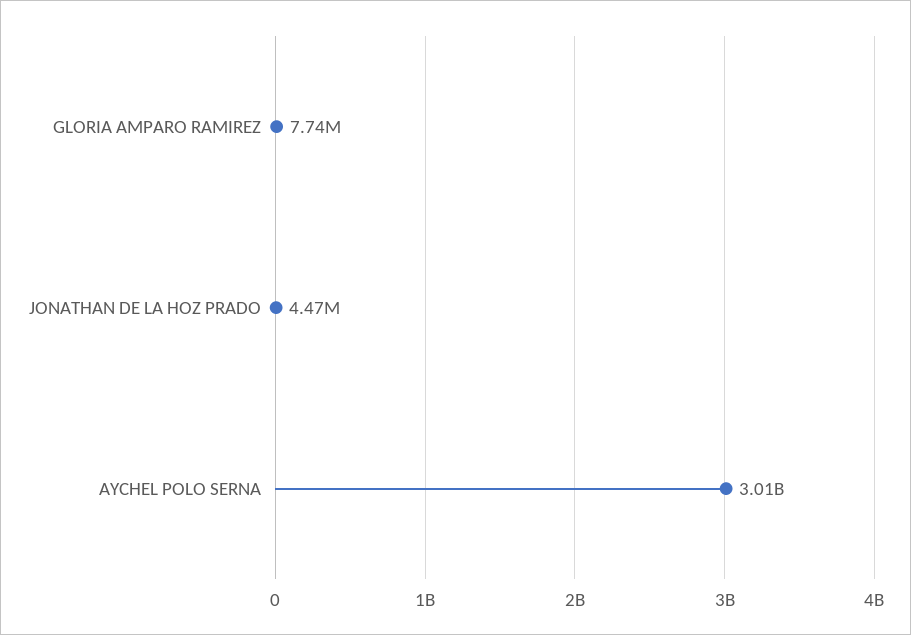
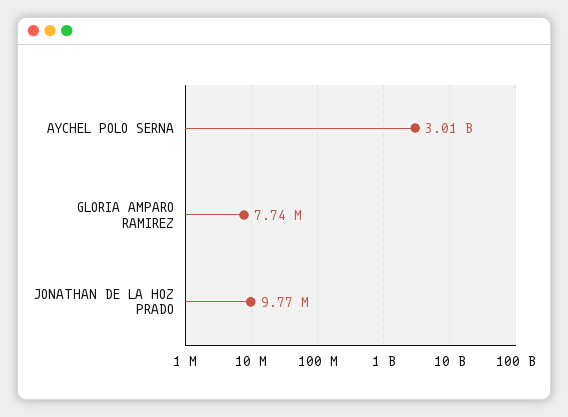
  {
    "GLORIA AMPARO RAMIREZ": 7740000,
-   "JONATHAN DE LA HOZ PRADO": 4470000,
+   "JONATHAN DE LA HOZ PRADO": 9770000,
    "AYCHEL POLO SERNA": 3010000000
  }

